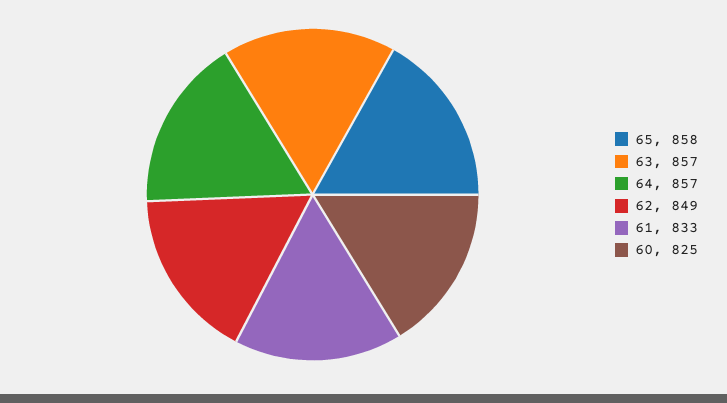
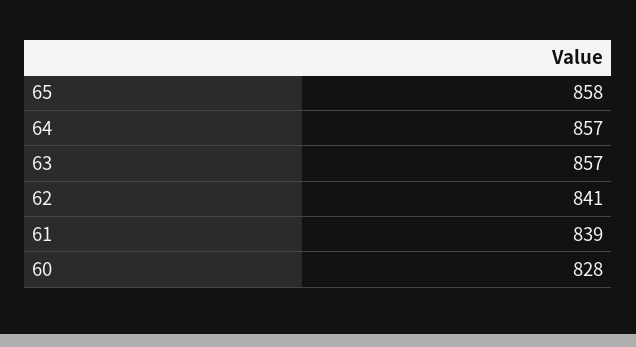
  {
    "65": 858,
    "63": 857,
    "64": 857,
-   "62": 849,
+   "62": 841,
-   "61": 833,
+   "61": 839,
-   "60": 825
+   "60": 828
  }

